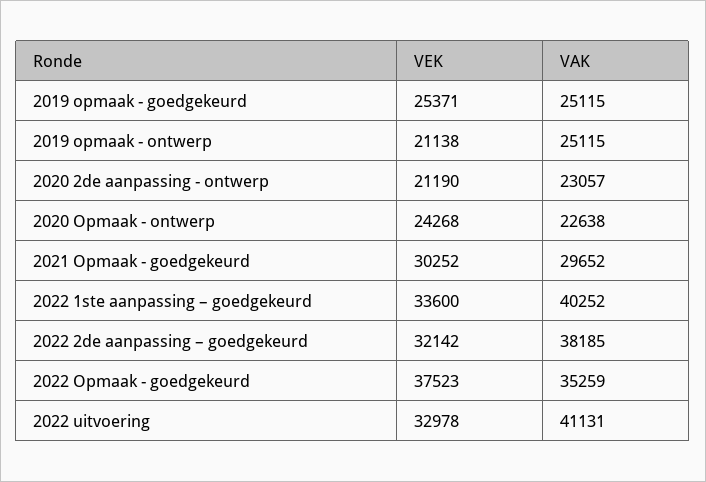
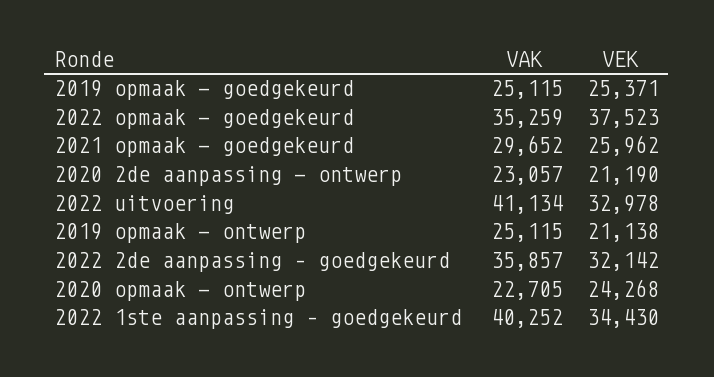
  {
    "VEK": {
      "2019 opmaak - goedgekeurd": 25371,
      "2019 opmaak - ontwerp": 21138,
      "2020 2de aanpassing - ontwerp": 21190,
      "2020 Opmaak - ontwerp": 24268,
-     "2021 Opmaak - goedgekeurd": 30252,
+     "2021 Opmaak - goedgekeurd": 25962,
-     "2022 1ste aanpassing – goedgekeurd": 33600,
+     "2022 1ste aanpassing – goedgekeurd": 34430,
      "2022 2de aanpassing – goedgekeurd": 32142,
      "2022 Opmaak - goedgekeurd": 37523,
      "2022 uitvoering": 32978
    },
    "VAK": {
      "2019 opmaak - goedgekeurd": 25115,
      "2019 opmaak - ontwerp": 25115,
      "2020 2de aanpassing - ontwerp": 23057,
-     "2020 Opmaak - ontwerp": 22638,
+     "2020 Opmaak - ontwerp": 22705,
      "2021 Opmaak - goedgekeurd": 29652,
      "2022 1ste aanpassing – goedgekeurd": 40252,
-     "2022 2de aanpassing – goedgekeurd": 38185,
+     "2022 2de aanpassing – goedgekeurd": 35857,
      "2022 Opmaak - goedgekeurd": 35259,
-     "2022 uitvoering": 41131
+     "2022 uitvoering": 41134
    }
  }

